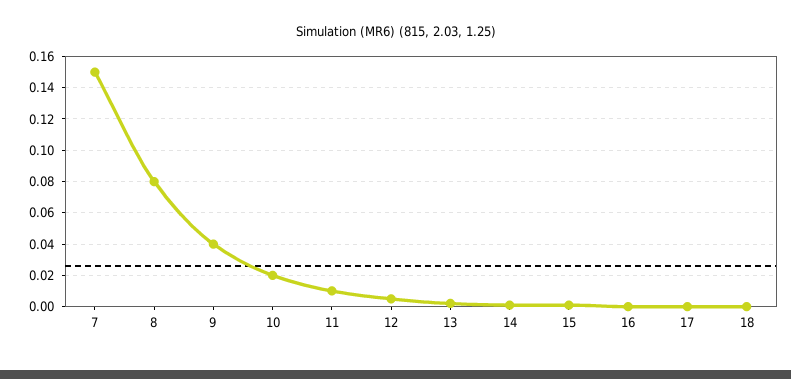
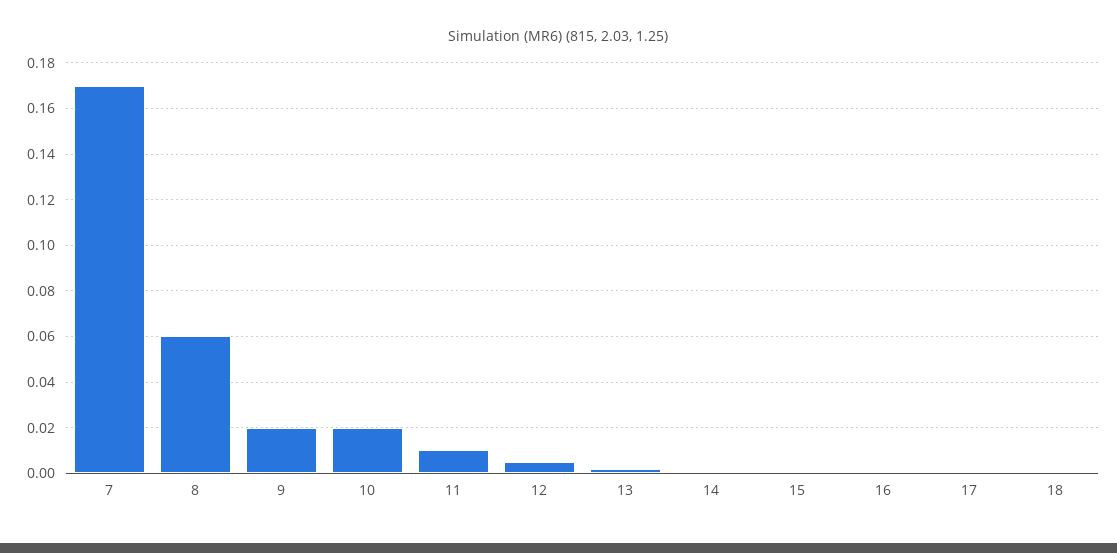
  {
-   "7": 0.15,
+   "7": 0.17,
-   "8": 0.08,
+   "8": 0.06,
-   "9": 0.04,
+   "9": 0.02,
    "10": 0.02,
    "11": 0.01,
    "12": 0.005,
    "13": 0,
    "14": 0,
    "15": 0,
    "16": 0,
    "17": 0,
    "18": 0
  }

